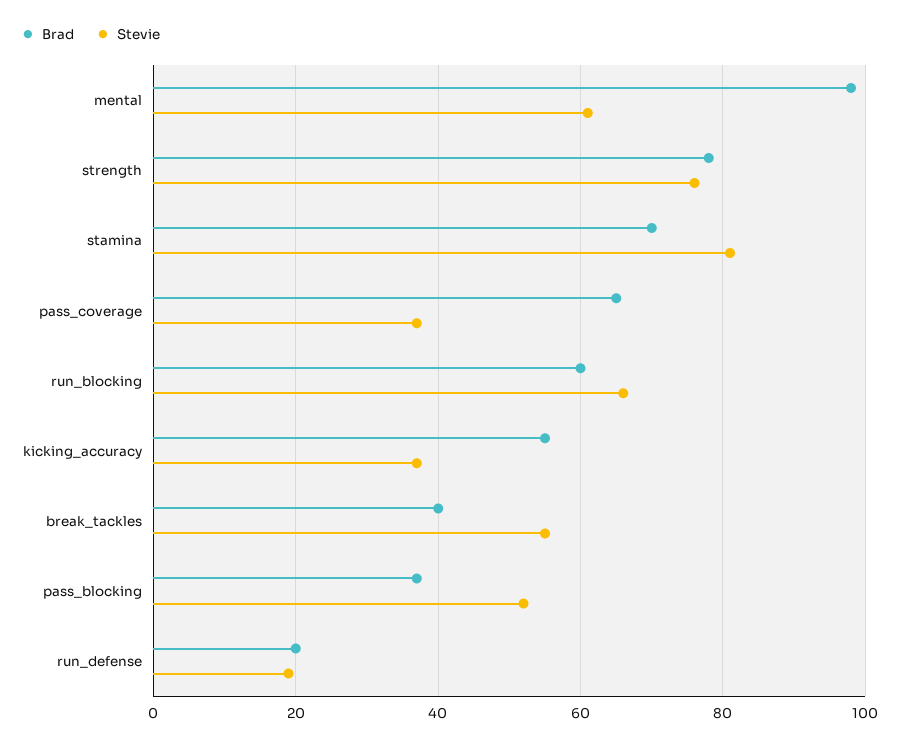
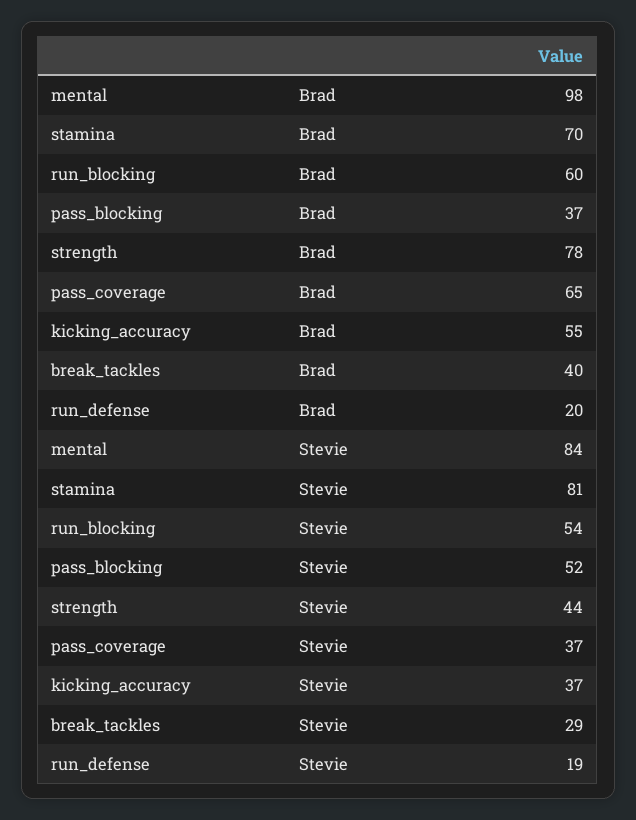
  {
    "Brad": {
      "mental": 98,
      "strength": 78,
      "stamina": 70,
      "pass_coverage": 65,
      "run_blocking": 60,
      "kicking_accuracy": 55,
      "break_tackles": 40,
      "pass_blocking": 37,
      "run_defense": 20
    },
    "Stevie": {
-     "mental": 60,
+     "mental": 84,
-     "strength": 75,
+     "strength": 44,
      "stamina": 81,
      "pass_coverage": 37,
-     "run_blocking": 65,
+     "run_blocking": 54,
      "kicking_accuracy": 37,
-     "break_tackles": 55,
+     "break_tackles": 29,
      "pass_blocking": 52,
      "run_defense": 19
    }
  }

